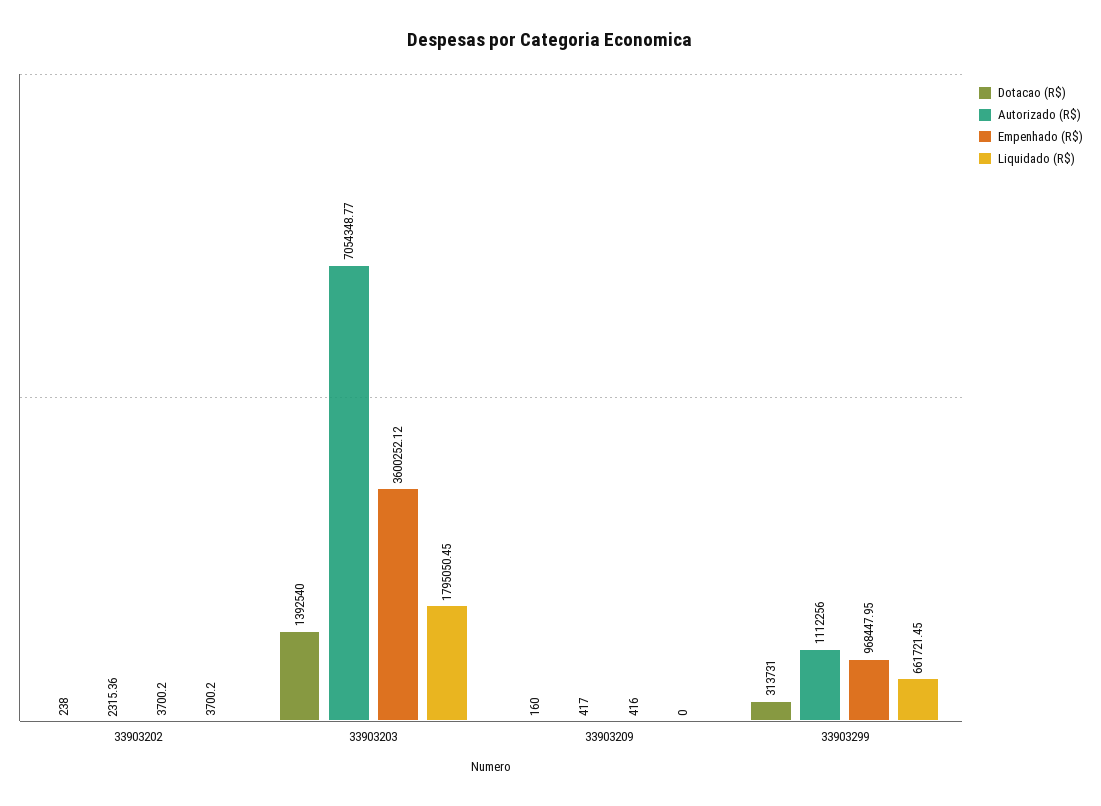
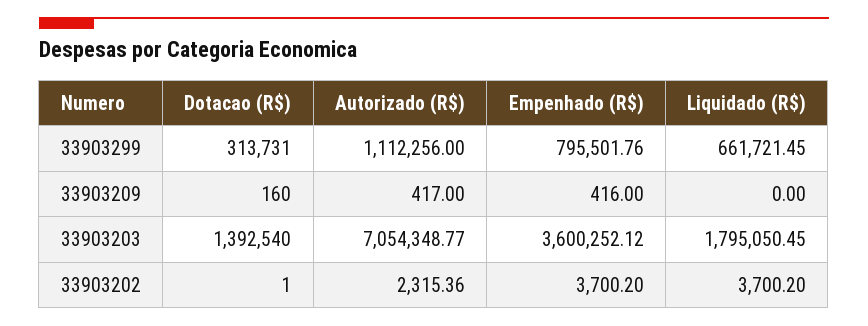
  {
    "Dotacao (R$)": {
-     "33903202": 238,
+     "33903202": 1,
      "33903203": 1392540,
      "33903209": 160,
      "33903299": 313731
    },
    "Autorizado (R$)": {
      "33903202": 2315.36,
      "33903203": 7054348.77,
      "33903209": 417,
      "33903299": 1112256
    },
    "Empenhado (R$)": {
      "33903202": 3700.2,
      "33903203": 3600252.12,
      "33903209": 416,
-     "33903299": 968447.95
+     "33903299": 795501.76
    },
    "Liquidado (R$)": {
      "33903202": 3700.2,
      "33903203": 1795050.45,
      "33903209": 0,
      "33903299": 661721.45
    }
  }

